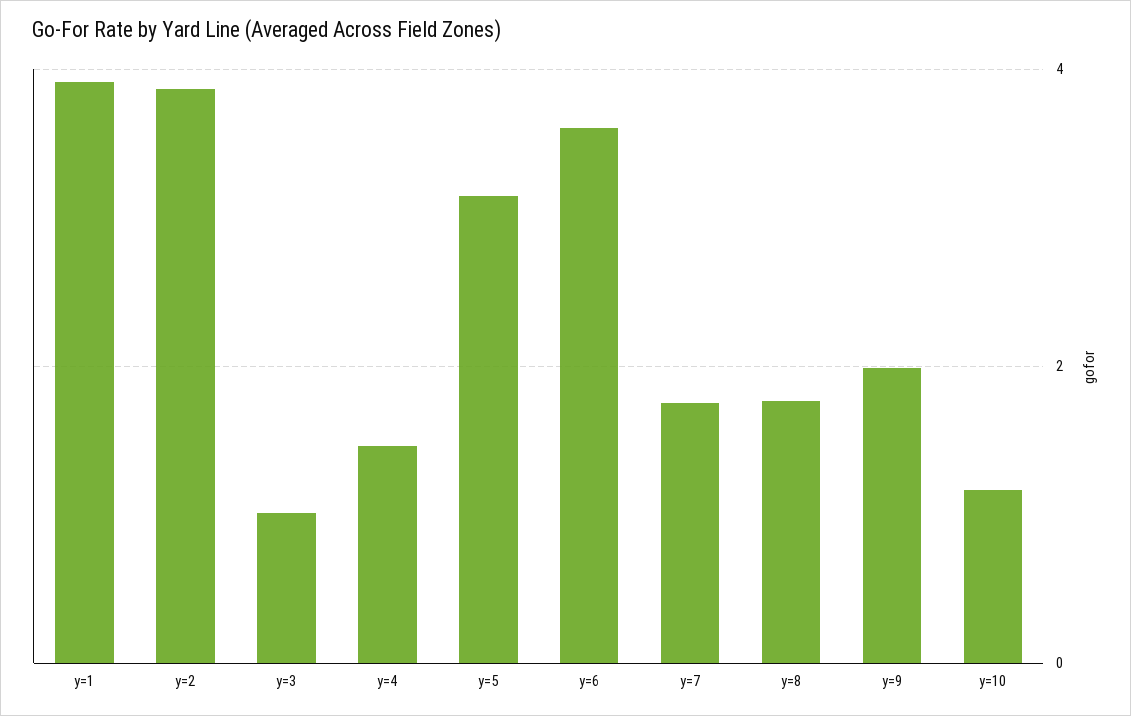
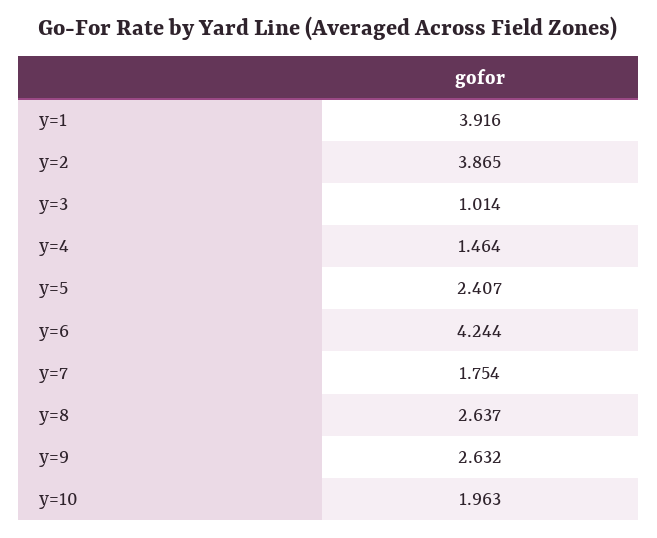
  {
    "y=1": 3.916,
    "y=2": 3.865,
    "y=3": 1.014,
    "y=4": 1.464,
-   "y=5": 3.2,
+   "y=5": 2.407,
-   "y=6": 3.6,
+   "y=6": 4.244,
    "y=7": 1.754,
-   "y=8": 1.8,
+   "y=8": 2.637,
-   "y=9": 2,
+   "y=9": 2.632,
-   "y=10": 1.2
+   "y=10": 1.963
  }

